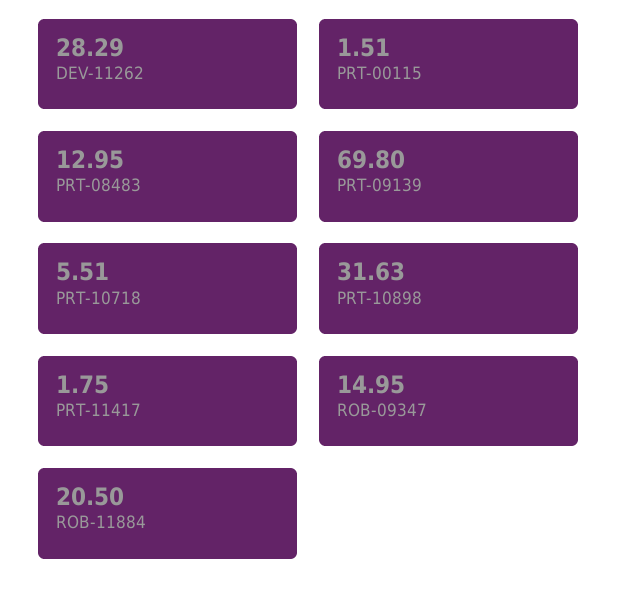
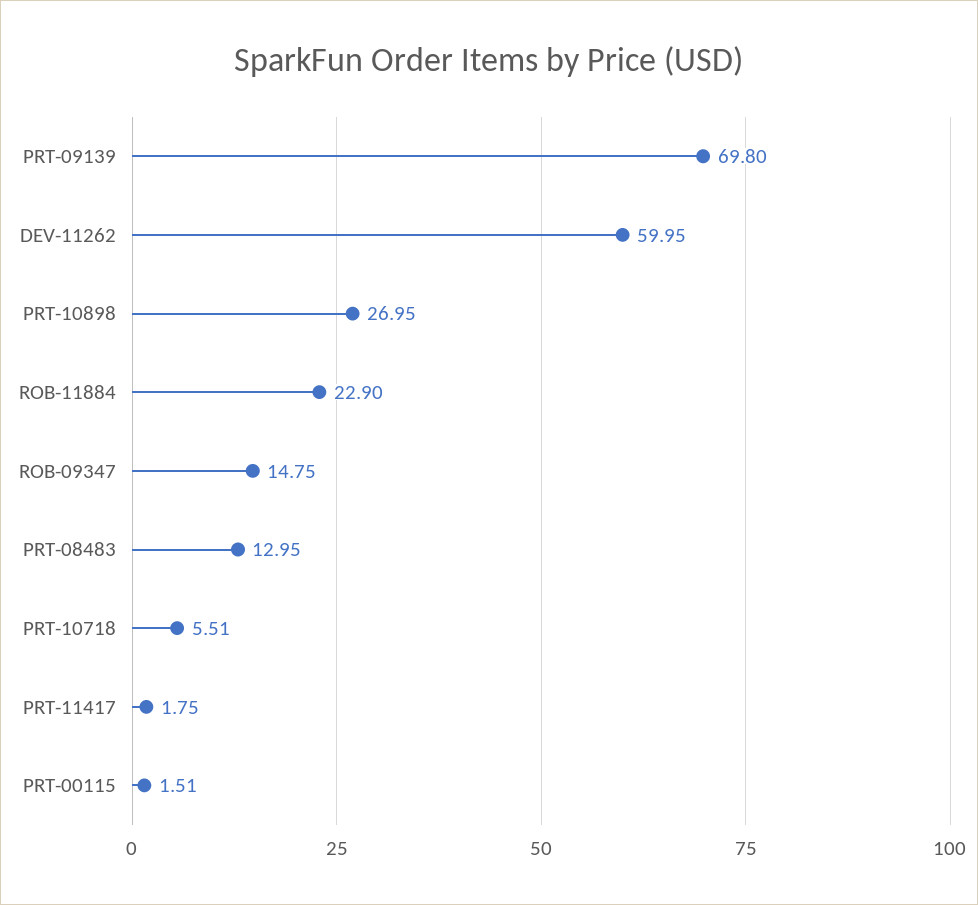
  {
-   "DEV-11262": 28.29,
+   "DEV-11262": 59.95,
    "PRT-00115": 1.51,
    "PRT-08483": 12.95,
    "PRT-09139": 69.8,
    "PRT-10718": 5.51,
-   "PRT-10898": 31.63,
+   "PRT-10898": 26.95,
    "PRT-11417": 1.75,
-   "ROB-09347": 14.95,
+   "ROB-09347": 14.75,
-   "ROB-11884": 20.5
+   "ROB-11884": 22.9
  }

